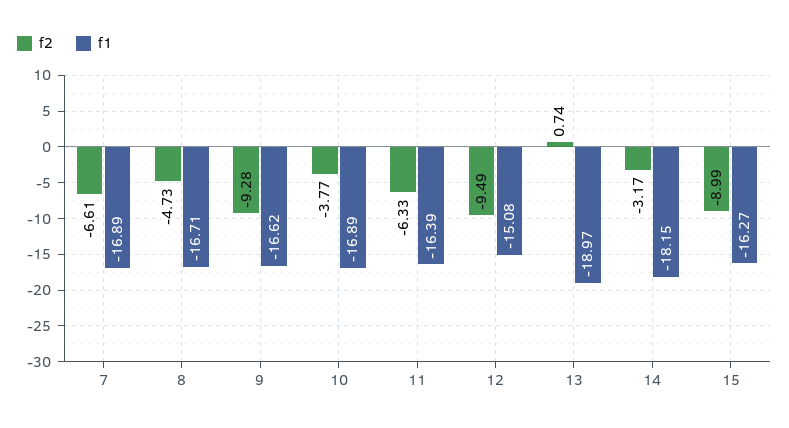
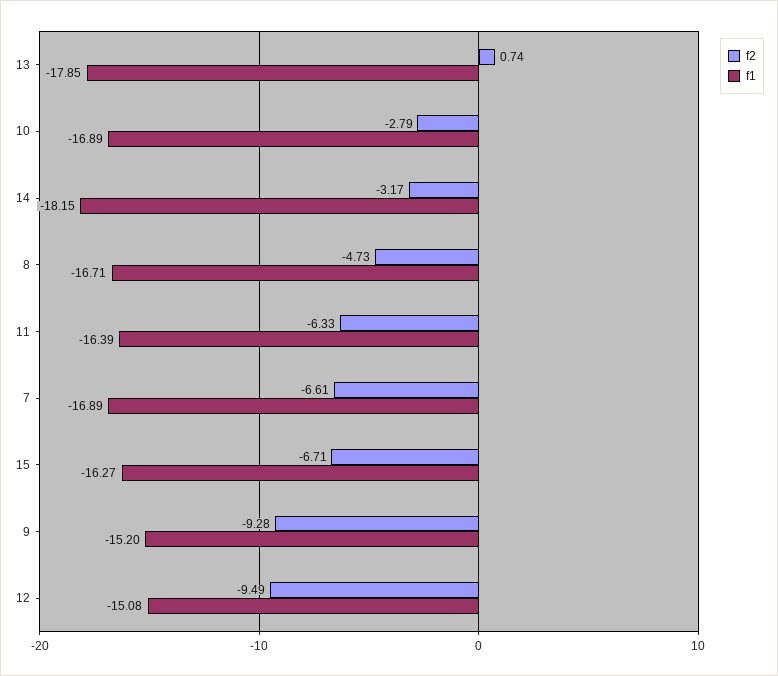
  {
    "f2": {
      "7": -6.61,
      "8": -4.73,
      "9": -9.28,
-     "10": -3.77,
+     "10": -2.79,
      "11": -6.33,
      "12": -9.49,
      "13": 0.74,
      "14": -3.17,
-     "15": -8.99
+     "15": -6.71
    },
    "f1": {
      "7": -16.89,
      "8": -16.71,
-     "9": -16.62,
+     "9": -15.2,
      "10": -16.89,
      "11": -16.39,
      "12": -15.08,
-     "13": -18.97,
+     "13": -17.85,
      "14": -18.15,
      "15": -16.27
    }
  }

